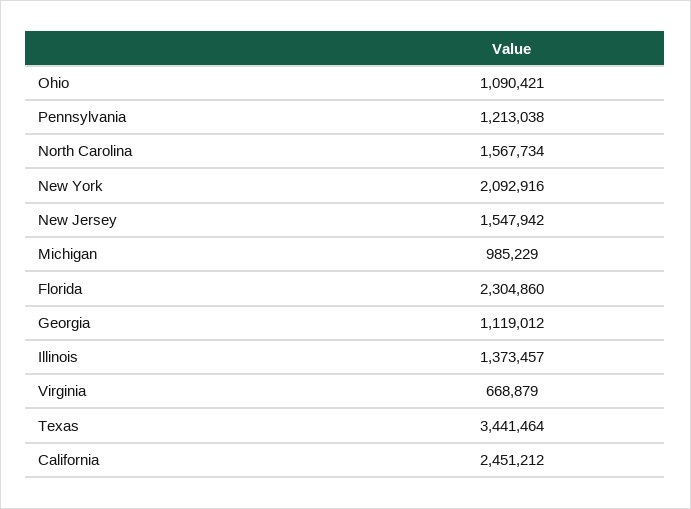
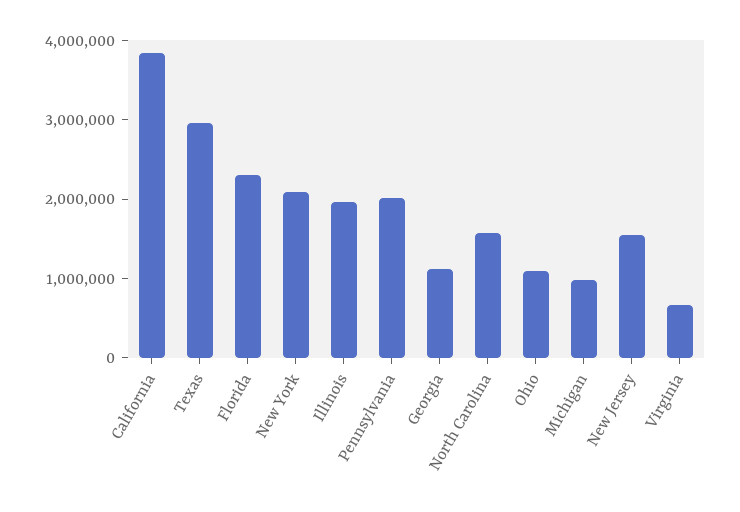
  {
    "Ohio": 1090421,
-   "Pennsylvania": 1213038,
+   "Pennsylvania": 2000000,
    "North Carolina": 1567734,
    "New York": 2092916,
    "New Jersey": 1547942,
    "Michigan": 985229,
    "Florida": 2304860,
    "Georgia": 1119012,
-   "Illinois": 1373457,
+   "Illinois": 2000000,
    "Virginia": 668879,
-   "Texas": 3441464,
+   "Texas": 3000000,
-   "California": 2451212
+   "California": 3800000
  }

